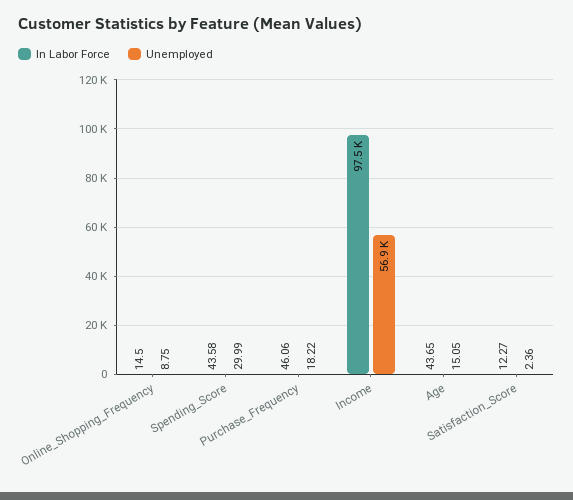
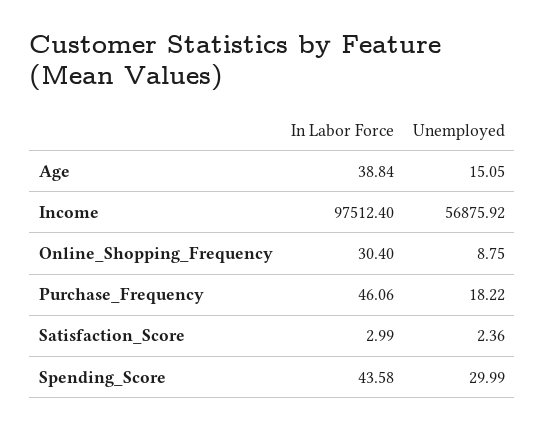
  {
    "In Labor Force": {
-     "Online_Shopping_Frequency": 14.5,
+     "Online_Shopping_Frequency": 30.4,
      "Spending_Score": 43.58,
      "Purchase_Frequency": 46.06,
      "Income": 97512.4,
-     "Age": 43.65,
+     "Age": 38.84,
-     "Satisfaction_Score": 12.27
+     "Satisfaction_Score": 2.99
    },
    "Unemployed": {
      "Online_Shopping_Frequency": 8.75,
      "Spending_Score": 29.99,
      "Purchase_Frequency": 18.22,
      "Income": 56875.92,
      "Age": 15.05,
      "Satisfaction_Score": 2.36
    }
  }

